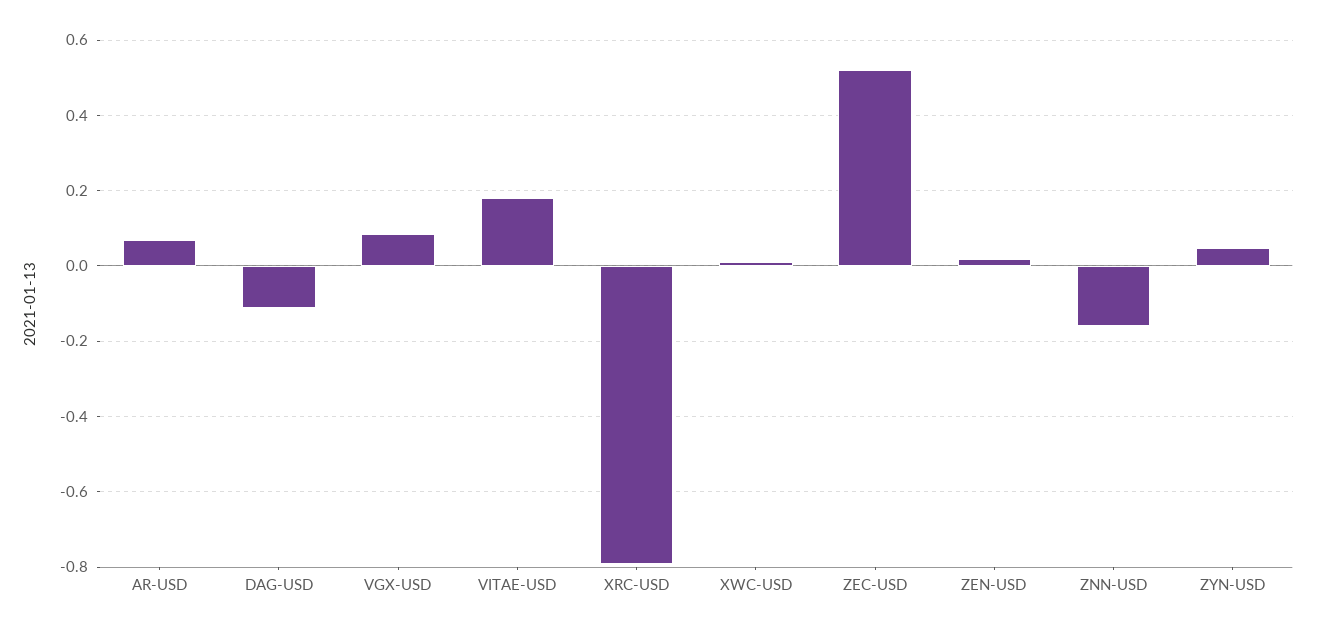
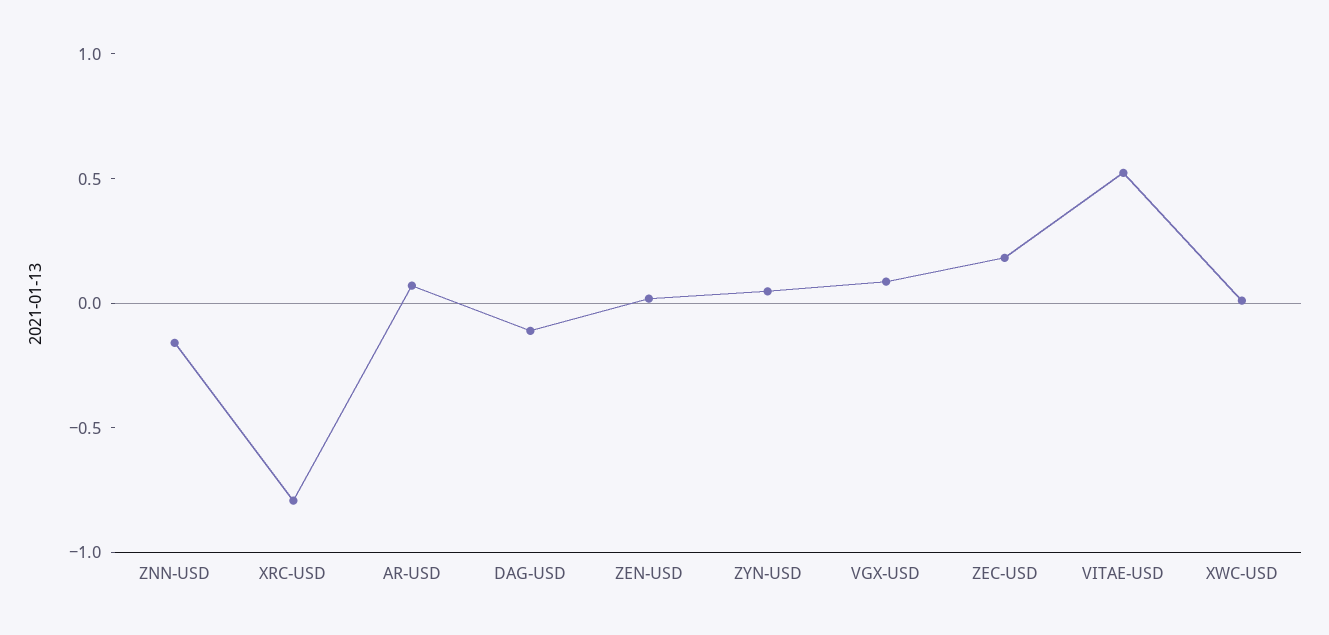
  {
    "AR-USD": 0.08,
    "DAG-USD": -0.12,
    "VGX-USD": 0.08,
-   "VITAE-USD": 0.18,
+   "VITAE-USD": 0.5,
    "XRC-USD": -0.8,
    "XWC-USD": 0.02,
-   "ZEC-USD": 0.52,
+   "ZEC-USD": 0.2,
    "ZEN-USD": 0.02,
    "ZNN-USD": -0.16,
    "ZYN-USD": 0.04
  }

